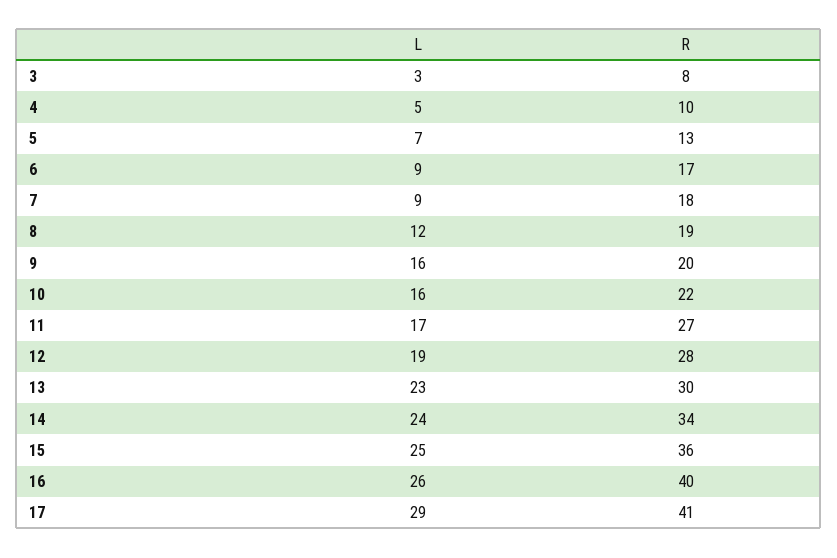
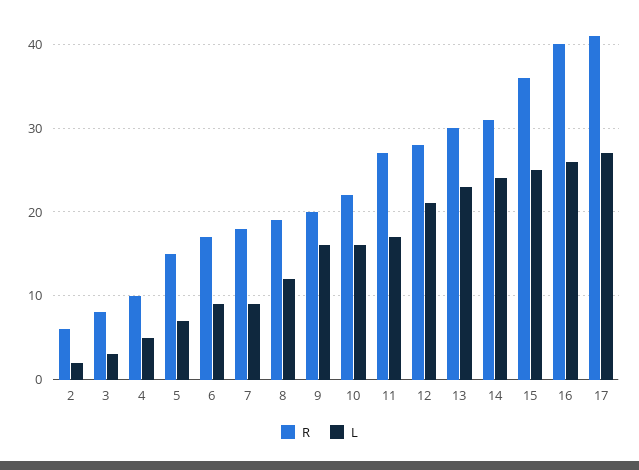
  {
    "L": {
      "3": 3,
      "4": 5,
      "5": 7,
      "6": 9,
      "7": 9,
      "8": 12,
      "9": 16,
      "10": 16,
      "11": 17,
-     "12": 19,
+     "12": 21,
      "13": 23,
      "14": 24,
      "15": 25,
      "16": 26,
-     "17": 29
+     "17": 27,
+     "2": 2
    },
    "R": {
      "3": 8,
      "4": 10,
-     "5": 13,
+     "5": 15,
      "6": 17,
      "7": 18,
      "8": 19,
      "9": 20,
      "10": 22,
      "11": 27,
      "12": 28,
      "13": 30,
-     "14": 34,
+     "14": 31,
      "15": 36,
      "16": 40,
-     "17": 41
+     "17": 41,
+     "2": 6
    }
  }

